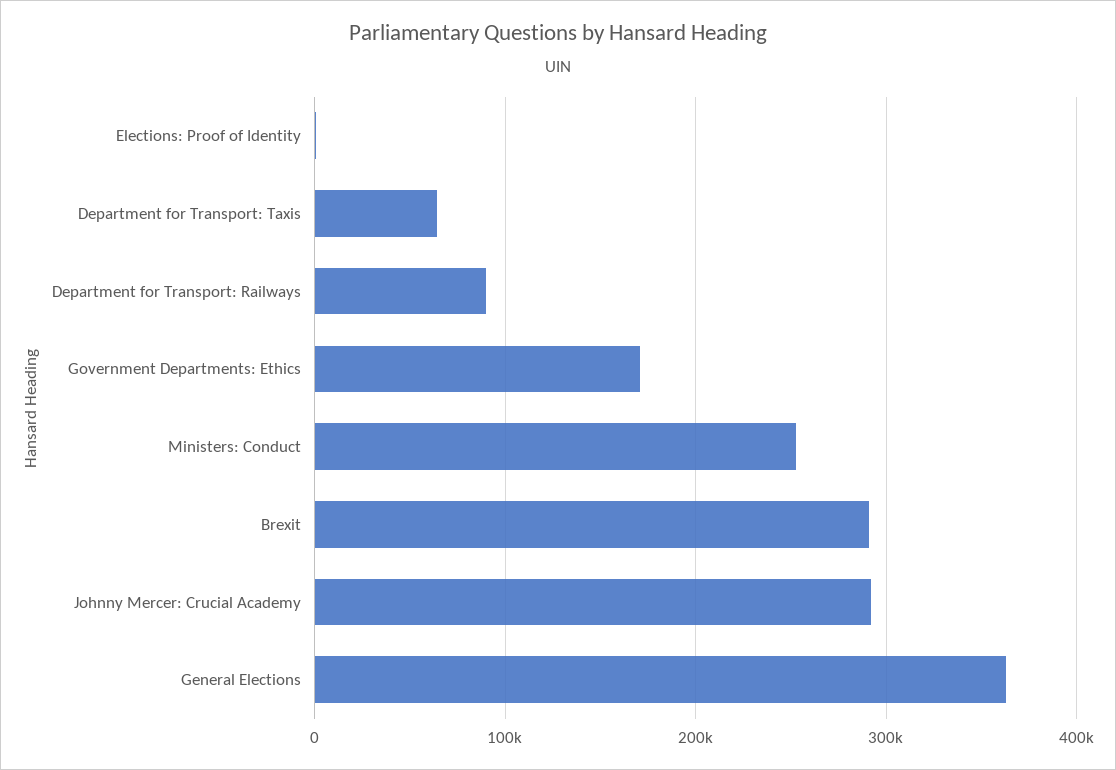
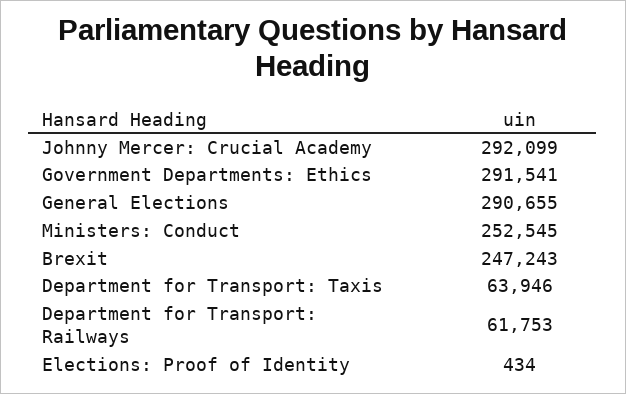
  {
    "Elections: Proof of Identity": 434,
    "Department for Transport: Taxis": 63946,
-   "Department for Transport: Railways": 90000,
+   "Department for Transport: Railways": 61753,
-   "Government Departments: Ethics": 170000,
+   "Government Departments: Ethics": 291541,
    "Ministers: Conduct": 252545,
-   "Brexit": 290000,
+   "Brexit": 247243,
    "Johnny Mercer: Crucial Academy": 292099,
-   "General Elections": 360000
+   "General Elections": 290655
  }

